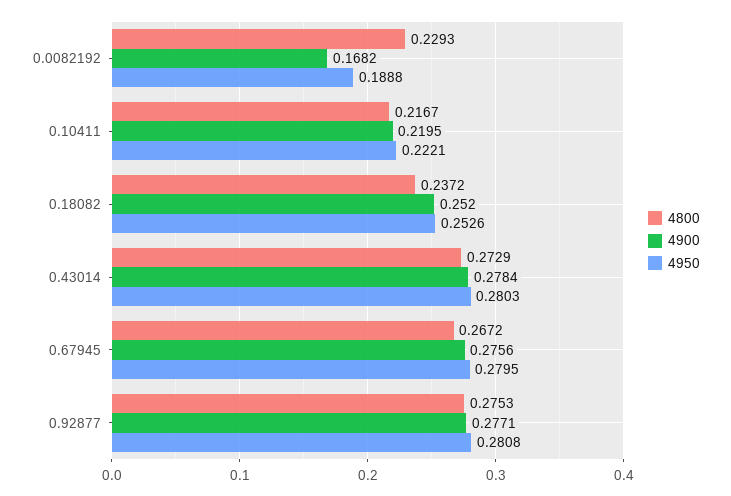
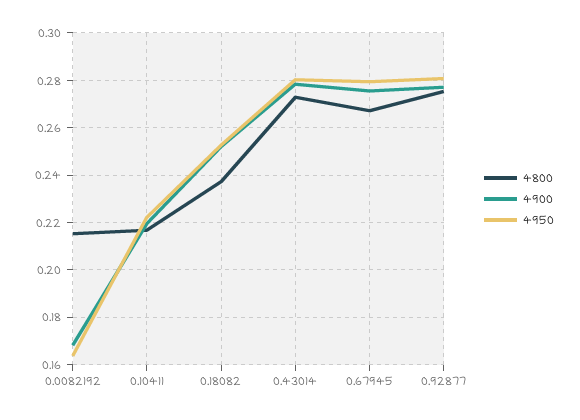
  {
    "4800": {
-     "0.0082192": 0.2293,
+     "0.0082192": 0.215,
      "0.10411": 0.2167,
      "0.18082": 0.2372,
      "0.43014": 0.2729,
      "0.67945": 0.2672,
      "0.92877": 0.2753
    },
    "4900": {
      "0.0082192": 0.1682,
      "0.10411": 0.2195,
      "0.18082": 0.252,
      "0.43014": 0.2784,
      "0.67945": 0.2756,
      "0.92877": 0.2771
    },
    "4950": {
-     "0.0082192": 0.1888,
+     "0.0082192": 0.165,
      "0.10411": 0.2221,
      "0.18082": 0.2526,
      "0.43014": 0.2803,
      "0.67945": 0.2795,
      "0.92877": 0.2808
    }
  }

